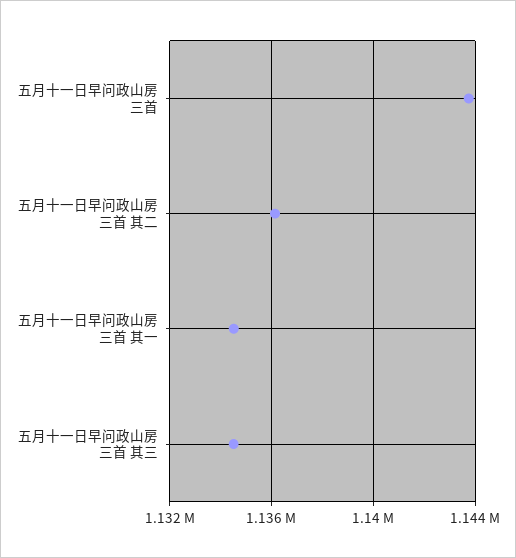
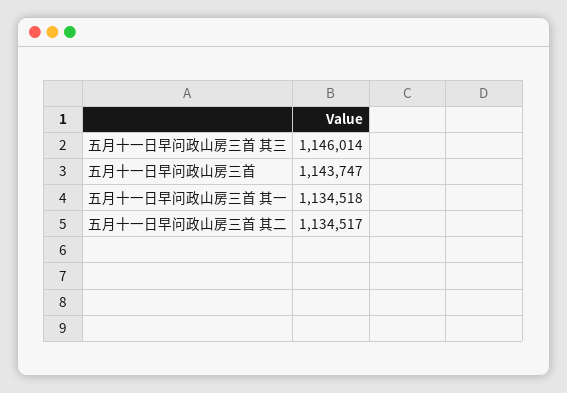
  {
    "五月十一日早问政山房三首": 1143747,
-   "五月十一日早问政山房三首 其二": 1136000,
+   "五月十一日早问政山房三首 其二": 1134517,
    "五月十一日早问政山房三首 其一": 1134518,
-   "五月十一日早问政山房三首 其三": 1134500
+   "五月十一日早问政山房三首 其三": 1146014
  }

